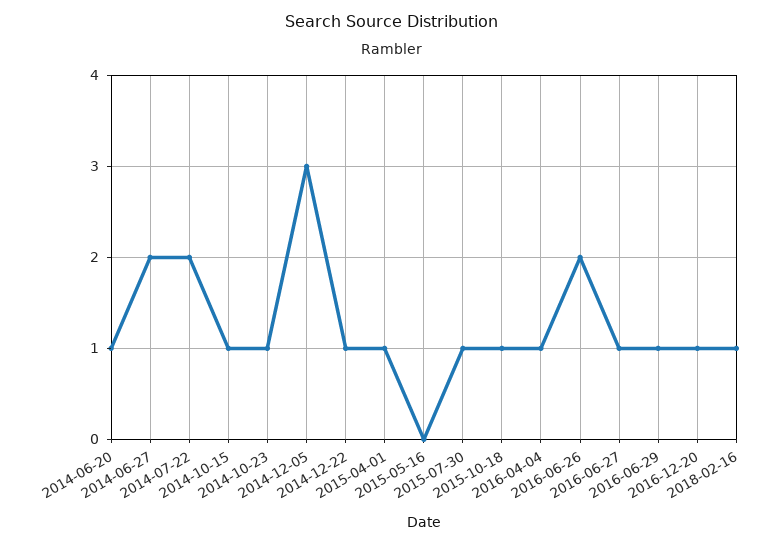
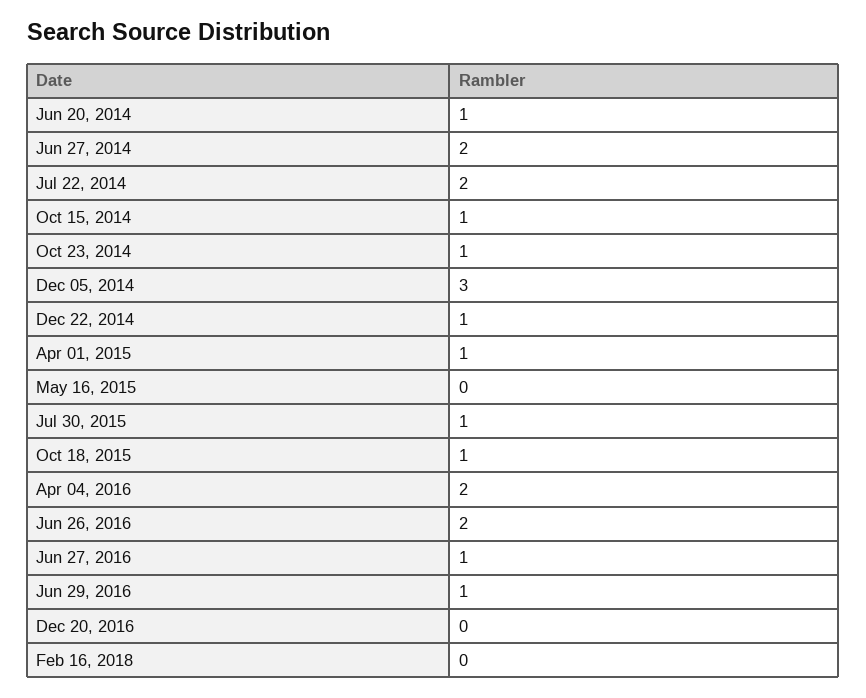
  {
    "2014-06-20": 1,
    "2014-06-27": 2,
    "2014-07-22": 2,
    "2014-10-15": 1,
    "2014-10-23": 1,
    "2014-12-05": 3,
    "2014-12-22": 1,
    "2015-04-01": 1,
    "2015-05-16": 0,
    "2015-07-30": 1,
    "2015-10-18": 1,
-   "2016-04-04": 1,
+   "2016-04-04": 2,
    "2016-06-26": 2,
    "2016-06-27": 1,
    "2016-06-29": 1,
-   "2016-12-20": 1,
+   "2016-12-20": 0,
-   "2018-02-16": 1
+   "2018-02-16": 0
  }

